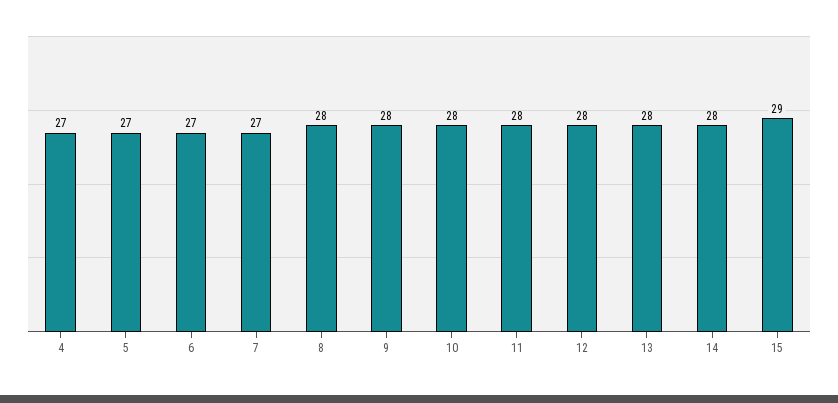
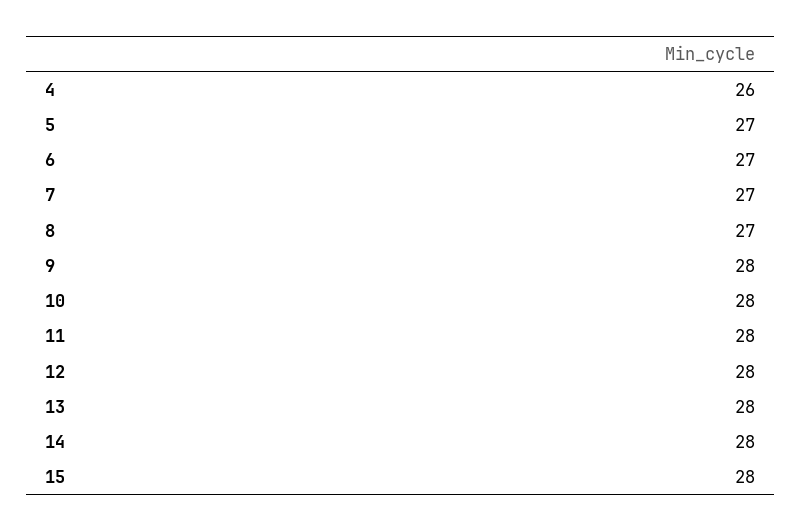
  {
-   "4": 27,
+   "4": 26,
    "5": 27,
    "6": 27,
    "7": 27,
-   "8": 28,
+   "8": 27,
    "9": 28,
    "10": 28,
    "11": 28,
    "12": 28,
    "13": 28,
    "14": 28,
-   "15": 29
+   "15": 28
  }

